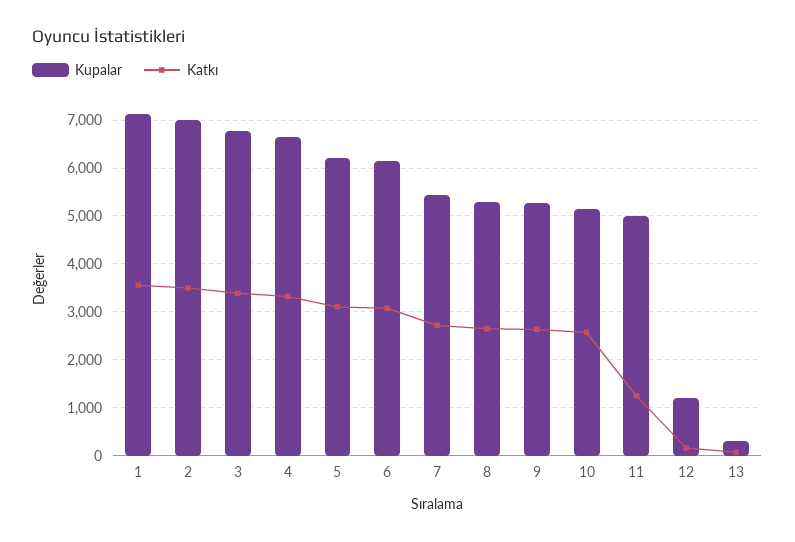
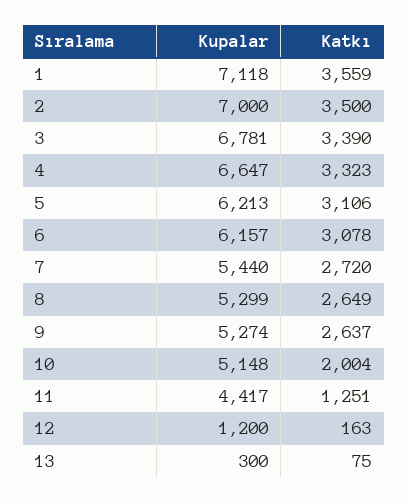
  {
    "Kupalar": {
      "1": 7118,
      "2": 7000,
      "3": 6781,
      "4": 6647,
      "5": 6213,
      "6": 6157,
      "7": 5440,
      "8": 5299,
      "9": 5274,
      "10": 5148,
-     "11": 5000,
+     "11": 4417,
      "12": 1200,
      "13": 300
    },
    "Katkı": {
      "1": 3559,
      "2": 3500,
      "3": 3390,
      "4": 3323,
      "5": 3106,
      "6": 3078,
      "7": 2720,
      "8": 2649,
      "9": 2637,
-     "10": 2600,
+     "10": 2004,
      "11": 1251,
      "12": 163,
      "13": 75
    }
  }

